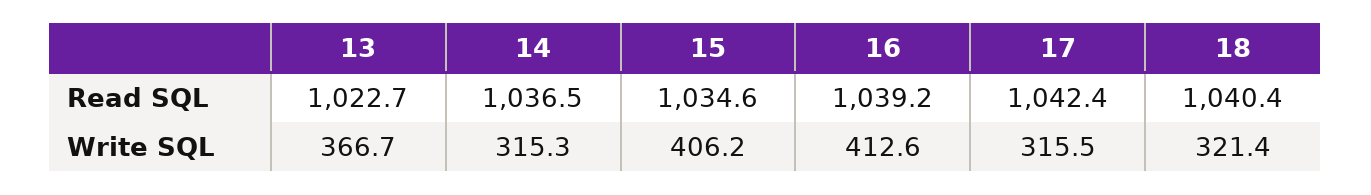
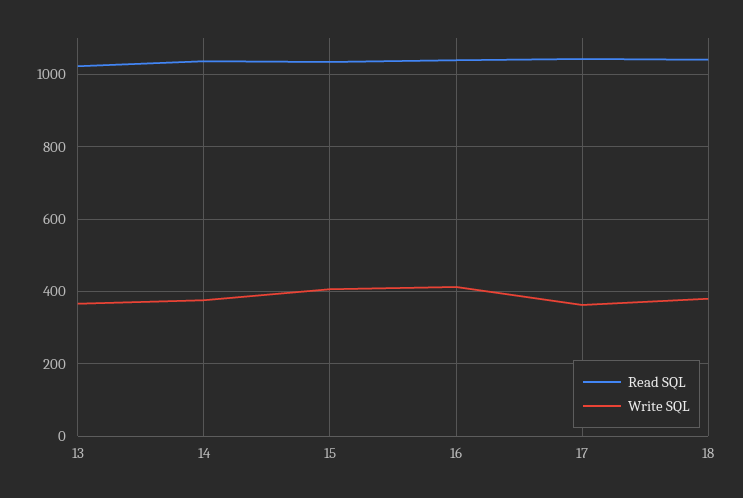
  {
    "Read SQL": {
      "13": 1022.7,
      "14": 1036.5,
      "15": 1034.6,
      "16": 1039.2,
      "17": 1042.4,
      "18": 1040.4
    },
    "Write SQL": {
      "13": 366.7,
-     "14": 315.3,
+     "14": 380,
      "15": 406.2,
      "16": 412.6,
-     "17": 315.5,
+     "17": 360,
-     "18": 321.4
+     "18": 380
    }
  }

